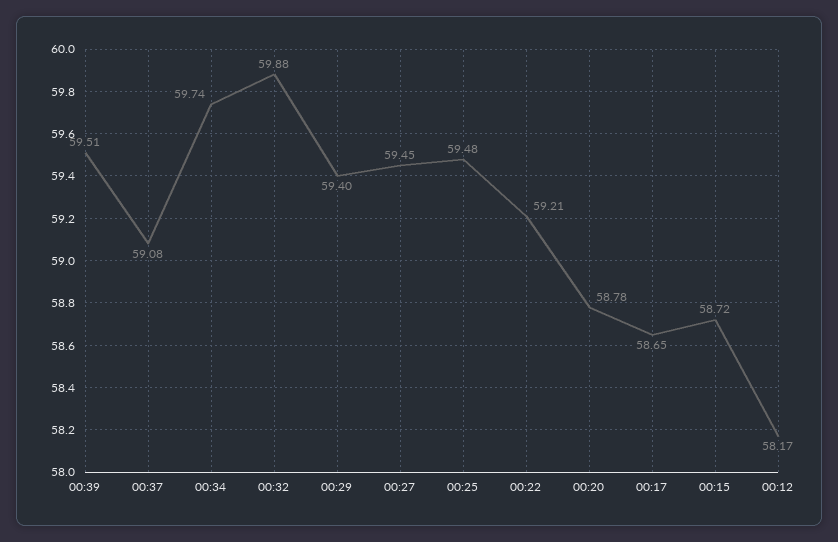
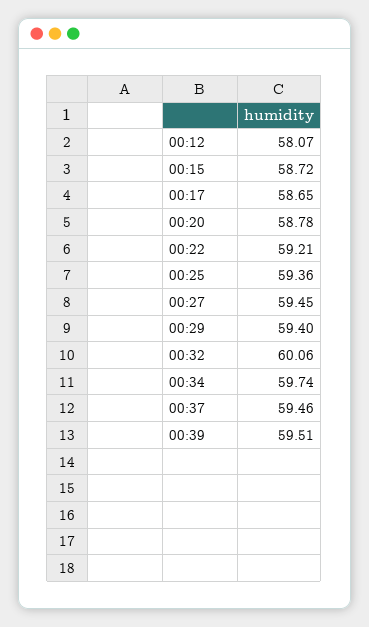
  {
    "00:39": 59.51,
-   "00:37": 59.08,
+   "00:37": 59.46,
    "00:34": 59.74,
-   "00:32": 59.88,
+   "00:32": 60.06,
    "00:29": 59.4,
    "00:27": 59.45,
-   "00:25": 59.48,
+   "00:25": 59.36,
    "00:22": 59.21,
    "00:20": 58.78,
    "00:17": 58.65,
    "00:15": 58.72,
-   "00:12": 58.17
+   "00:12": 58.07
  }

